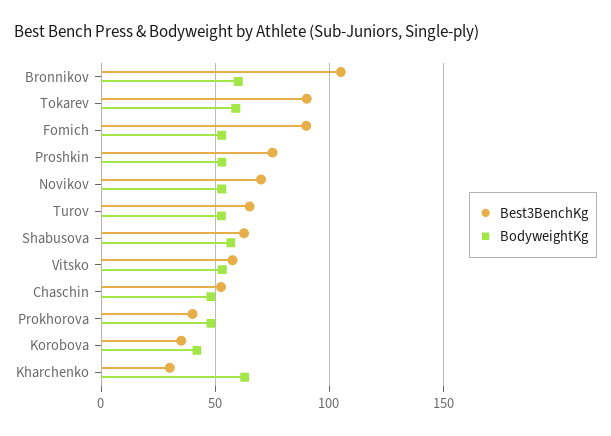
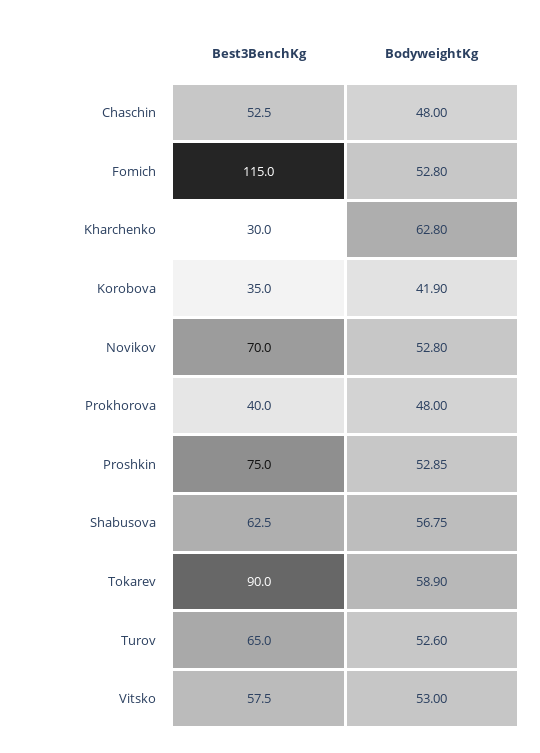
  {
    "Best3BenchKg": {
-     "Bronnikov": 105,
      "Tokarev": 90,
-     "Fomich": 90,
+     "Fomich": 115,
      "Proshkin": 75,
      "Novikov": 70,
      "Turov": 65,
      "Shabusova": 62.5,
      "Vitsko": 57.5,
      "Chaschin": 52.5,
      "Prokhorova": 40,
      "Korobova": 35,
      "Kharchenko": 30
    },
    "BodyweightKg": {
-     "Bronnikov": 60,
      "Tokarev": 58.9,
      "Fomich": 52.8,
      "Proshkin": 52.85,
      "Novikov": 52.8,
      "Turov": 52.6,
      "Shabusova": 56.75,
      "Vitsko": 53,
      "Chaschin": 48,
      "Prokhorova": 48,
      "Korobova": 41.9,
      "Kharchenko": 62.8
    }
  }

